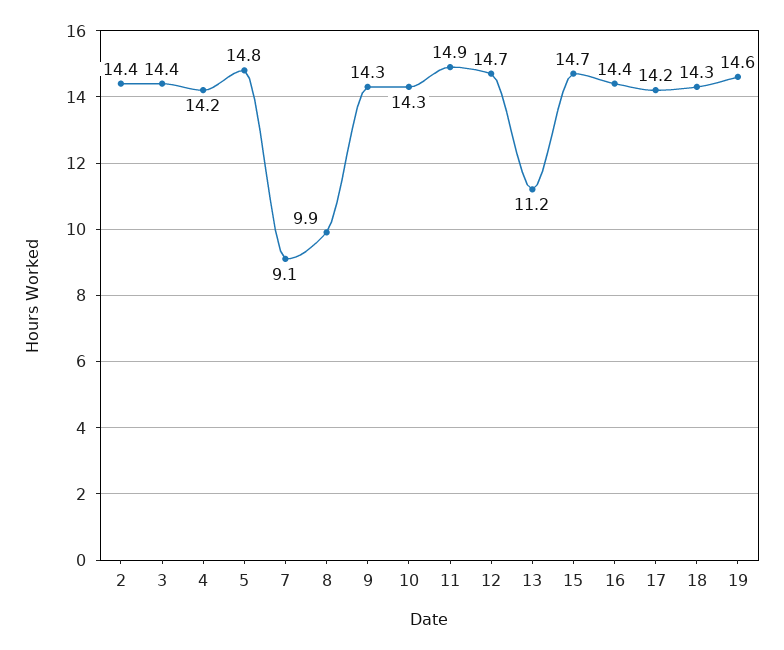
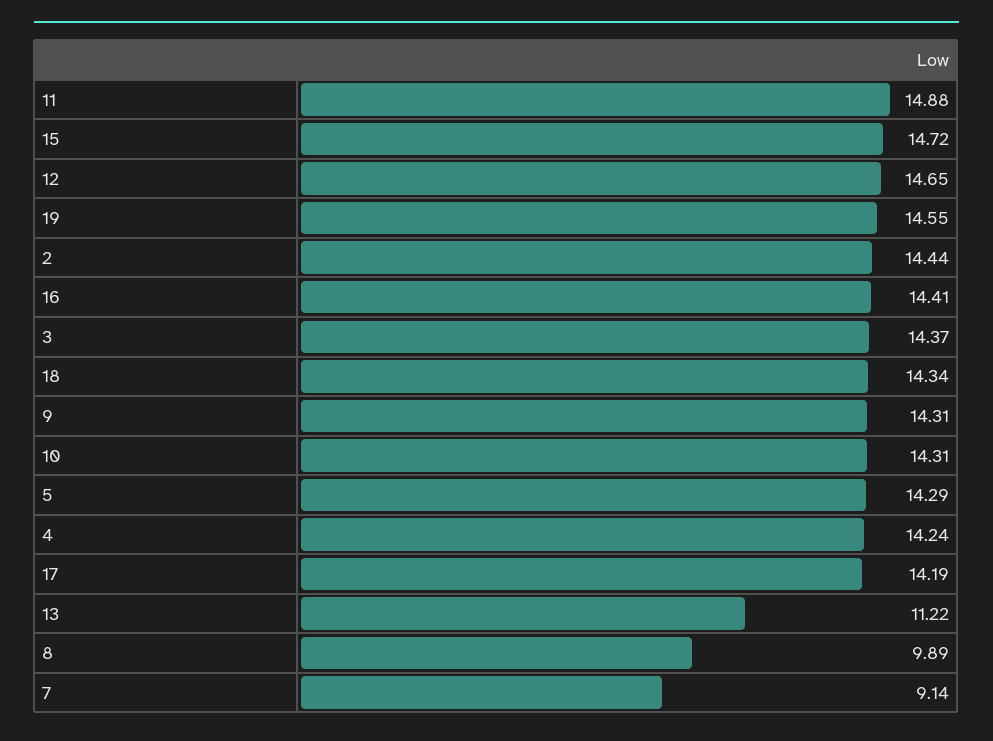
  {
    "2": 14.44,
    "3": 14.37,
    "4": 14.24,
-   "5": 14.8,
+   "5": 14.29,
    "7": 9.14,
    "8": 9.89,
    "9": 14.31,
    "10": 14.31,
    "11": 14.88,
    "12": 14.65,
    "13": 11.22,
    "15": 14.72,
    "16": 14.41,
    "17": 14.19,
    "18": 14.34,
    "19": 14.55
  }

